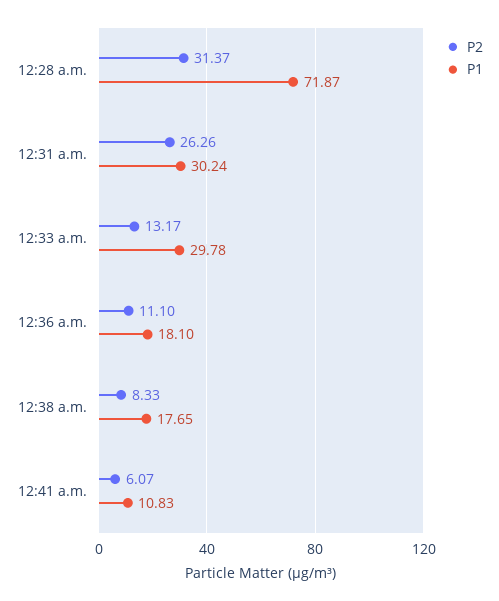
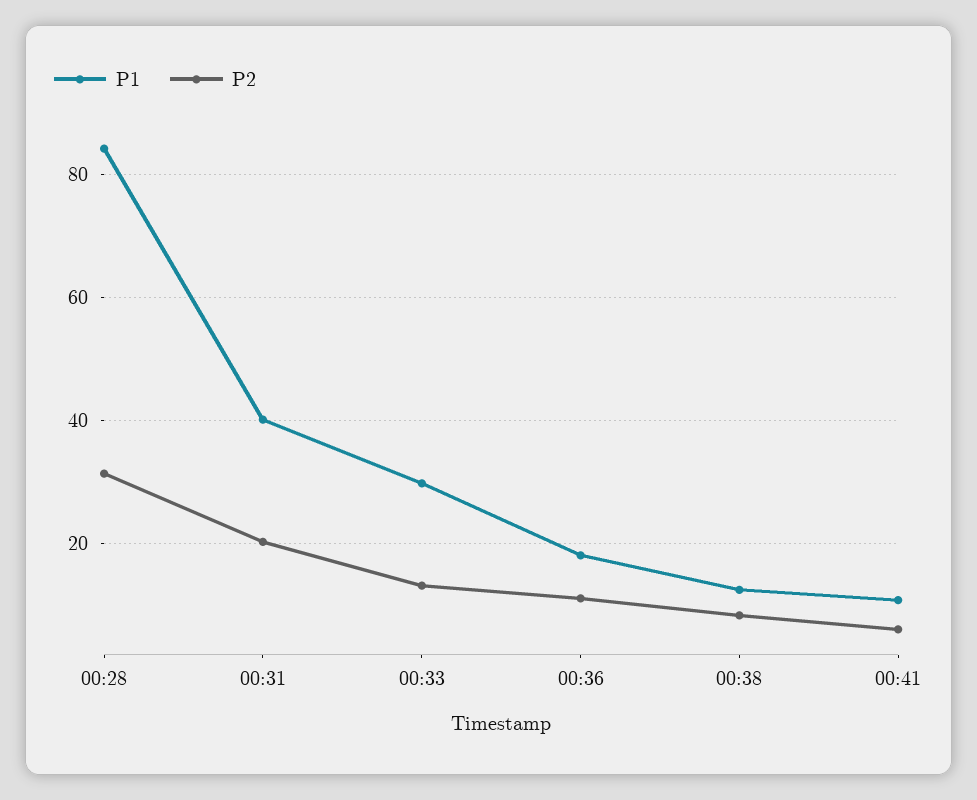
  {
    "P2": {
      "12:28 a.m.": 31.37,
-     "12:31 a.m.": 26.26,
+     "12:31 a.m.": 20,
      "12:33 a.m.": 13.17,
      "12:36 a.m.": 11.1,
      "12:38 a.m.": 8.33,
      "12:41 a.m.": 6.07
    },
    "P1": {
-     "12:28 a.m.": 71.87,
+     "12:28 a.m.": 84,
-     "12:31 a.m.": 30.24,
+     "12:31 a.m.": 40,
      "12:33 a.m.": 29.78,
      "12:36 a.m.": 18.1,
-     "12:38 a.m.": 17.65,
+     "12:38 a.m.": 12,
      "12:41 a.m.": 10.83
    }
  }

